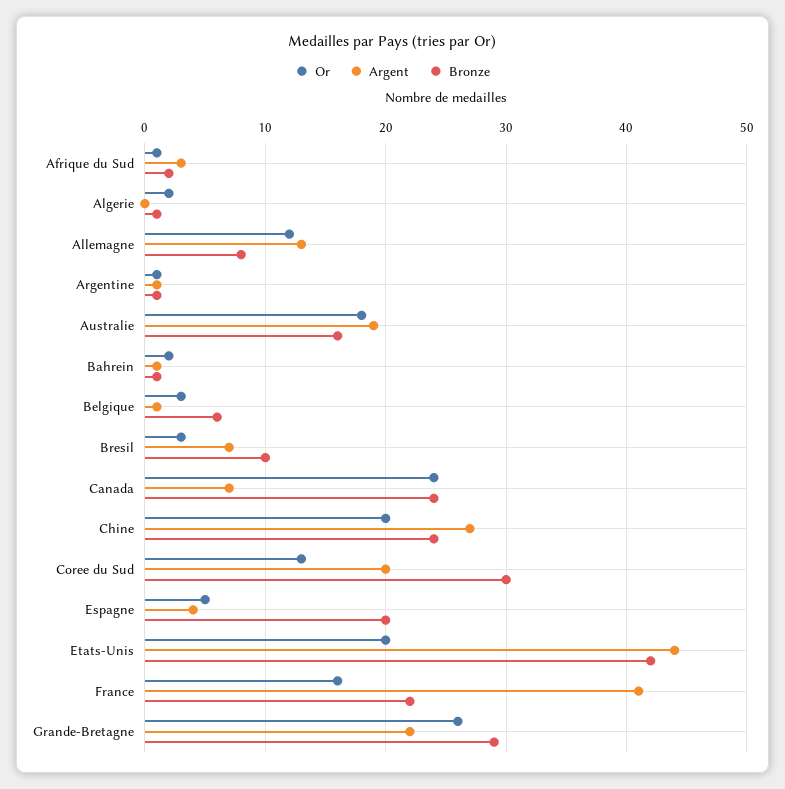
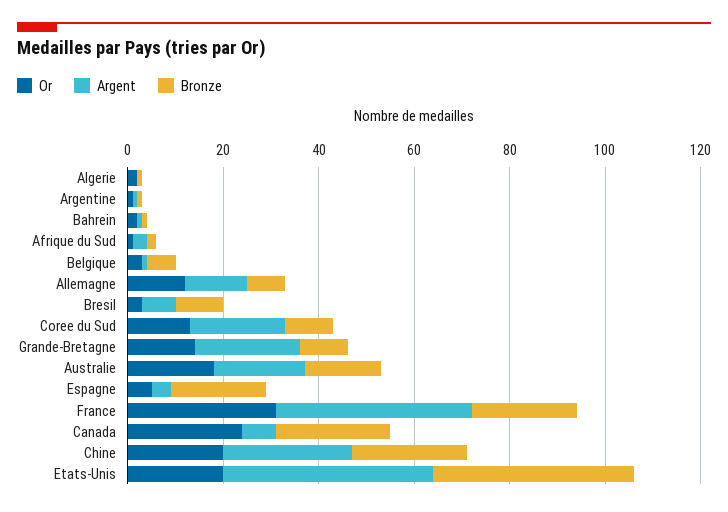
  {
    "Or": {
      "Afrique du Sud": 1,
      "Algerie": 2,
      "Allemagne": 12,
      "Argentine": 1,
      "Australie": 18,
      "Bahrein": 2,
      "Belgique": 3,
      "Bresil": 3,
      "Canada": 24,
      "Chine": 20,
      "Coree du Sud": 13,
      "Espagne": 5,
      "Etats-Unis": 20,
-     "France": 16,
+     "France": 30,
-     "Grande-Bretagne": 26
+     "Grande-Bretagne": 15
    },
    "Argent": {
      "Afrique du Sud": 3,
      "Algerie": 0,
      "Allemagne": 13,
      "Argentine": 1,
      "Australie": 19,
      "Bahrein": 1,
      "Belgique": 1,
      "Bresil": 7,
      "Canada": 7,
      "Chine": 27,
      "Coree du Sud": 20,
      "Espagne": 4,
      "Etats-Unis": 44,
      "France": 41,
      "Grande-Bretagne": 22
    },
    "Bronze": {
      "Afrique du Sud": 2,
      "Algerie": 1,
      "Allemagne": 8,
      "Argentine": 1,
      "Australie": 16,
      "Bahrein": 1,
      "Belgique": 6,
      "Bresil": 10,
      "Canada": 24,
      "Chine": 24,
-     "Coree du Sud": 30,
+     "Coree du Sud": 10,
      "Espagne": 20,
      "Etats-Unis": 42,
      "France": 22,
-     "Grande-Bretagne": 29
+     "Grande-Bretagne": 10
    }
  }

